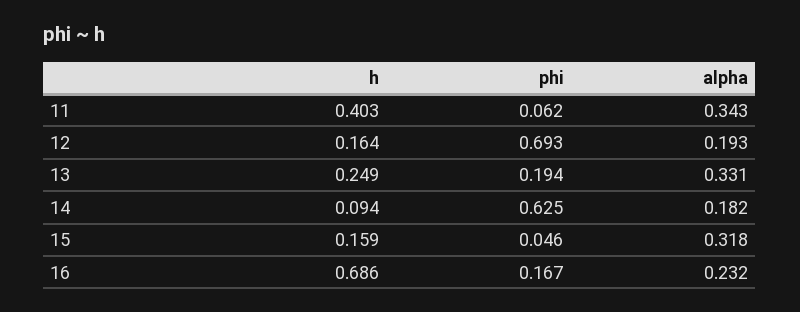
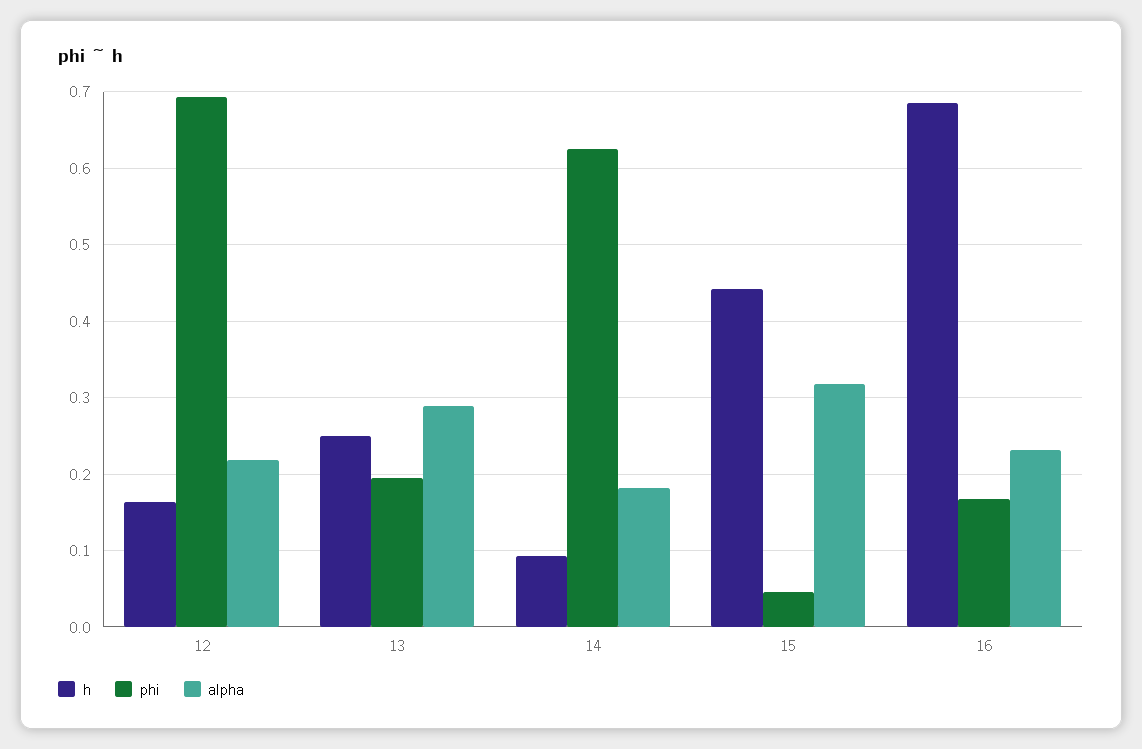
  {
    "h": {
-     "11": 0.403,
      "12": 0.164,
      "13": 0.249,
      "14": 0.094,
-     "15": 0.159,
+     "15": 0.44,
      "16": 0.686
    },
    "phi": {
-     "11": 0.062,
      "12": 0.693,
      "13": 0.194,
      "14": 0.625,
      "15": 0.046,
      "16": 0.167
    },
    "alpha": {
-     "11": 0.343,
-     "12": 0.193,
+     "12": 0.22,
-     "13": 0.331,
+     "13": 0.29,
      "14": 0.182,
      "15": 0.318,
      "16": 0.232
    }
  }

